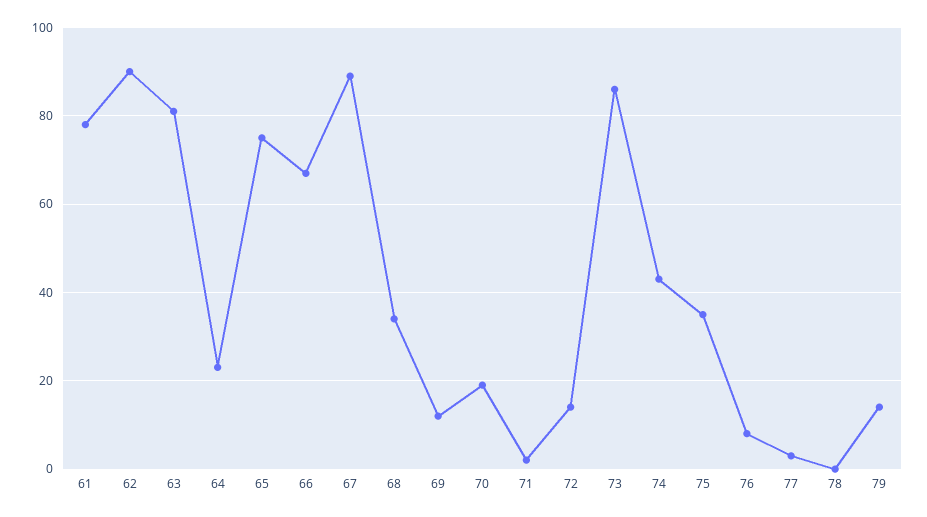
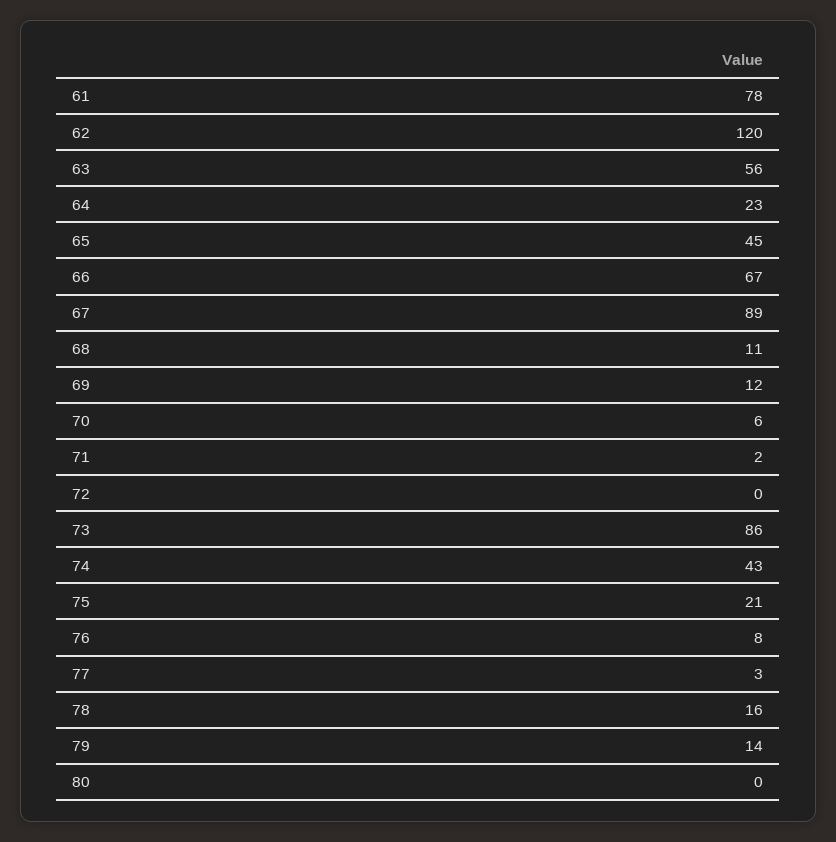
  {
    "61": 78,
-   "62": 90,
+   "62": 120,
-   "63": 80,
+   "63": 56,
    "64": 23,
-   "65": 75,
+   "65": 45,
    "66": 67,
    "67": 89,
-   "68": 35,
+   "68": 11,
    "69": 12,
-   "70": 20,
+   "70": 6,
    "71": 2,
-   "72": 15,
+   "72": 0,
    "73": 86,
    "74": 43,
-   "75": 35,
+   "75": 21,
    "76": 8,
    "77": 3,
-   "78": 0,
+   "78": 16,
-   "79": 14
+   "79": 14,
+   "80": 0
  }

